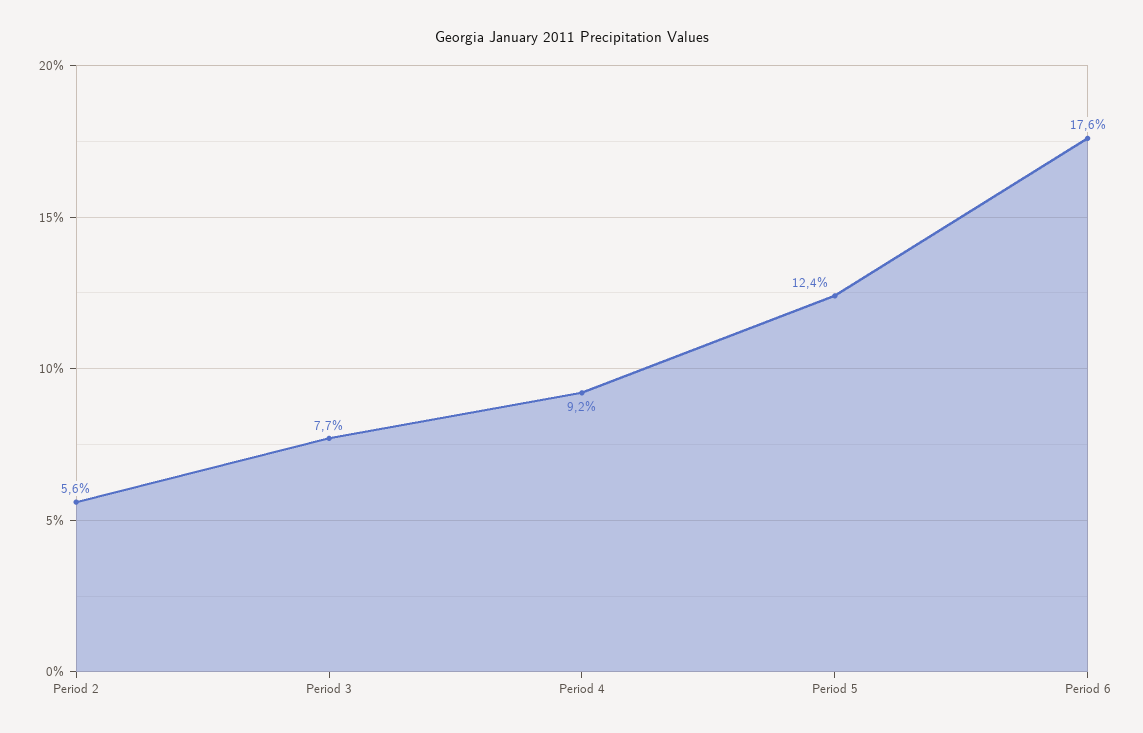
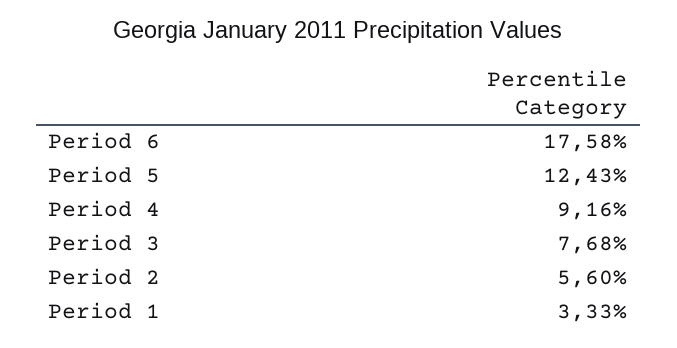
  {
    "Period 2": 5.6,
    "Period 3": 7.68,
    "Period 4": 9.16,
    "Period 5": 12.43,
-   "Period 6": 17.58
+   "Period 6": 17.58,
+   "Period 1": 3.33
  }

